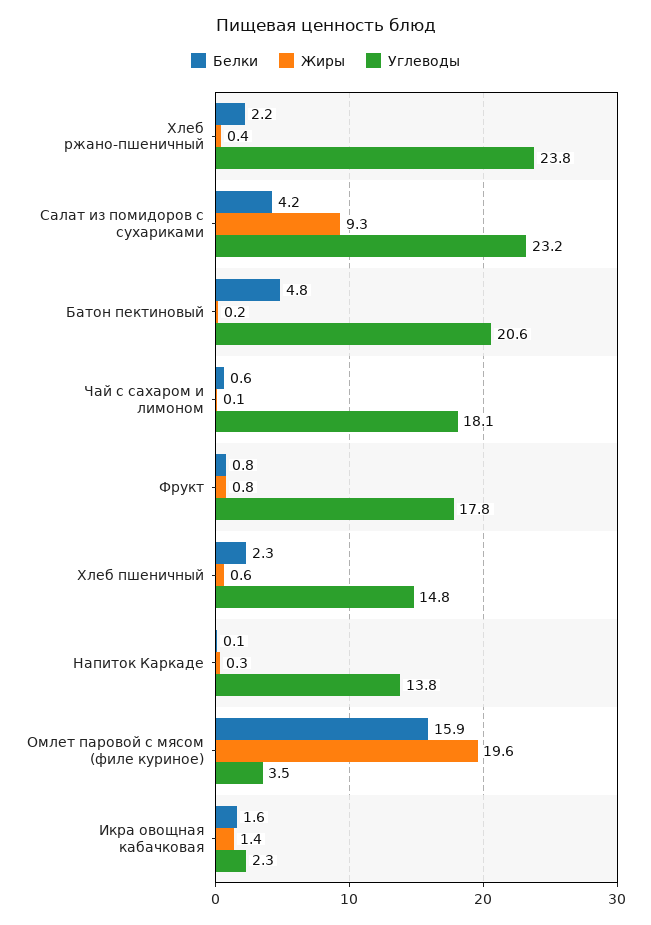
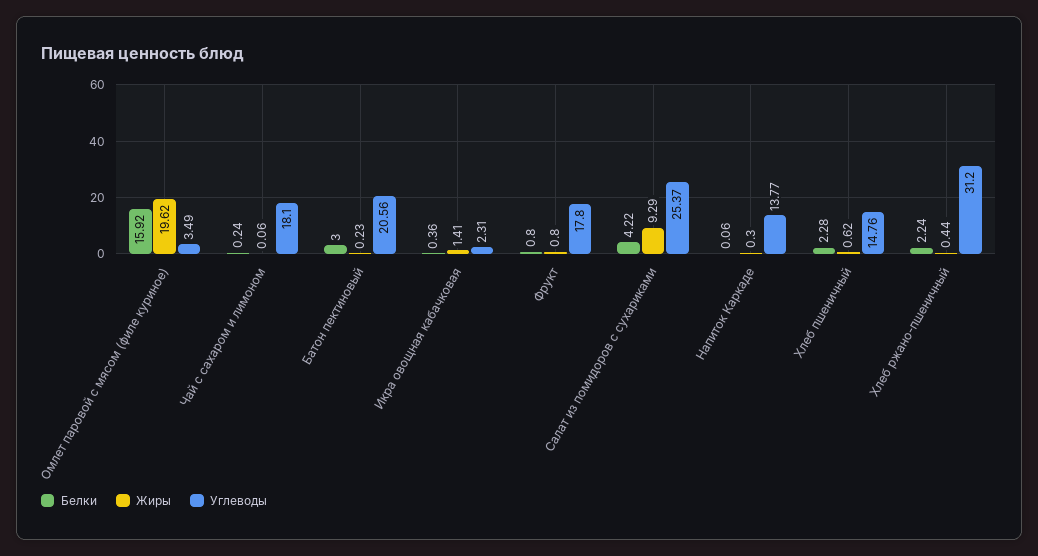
  {
    "Белки": {
      "Хлеб ржано-пшеничный": 2.24,
      "Салат из помидоров с сухариками": 4.22,
-     "Батон пектиновый": 4.8,
+     "Батон пектиновый": 3,
-     "Чай с сахаром и лимоном": 0.6,
+     "Чай с сахаром и лимоном": 0.24,
      "Фрукт": 0.8,
      "Хлеб пшеничный": 2.28,
      "Напиток Каркаде": 0.06,
      "Омлет паровой с мясом (филе куриное)": 15.92,
-     "Икра овощная кабачковая": 1.6
+     "Икра овощная кабачковая": 0.36
    },
    "Жиры": {
      "Хлеб ржано-пшеничный": 0.44,
      "Салат из помидоров с сухариками": 9.29,
      "Батон пектиновый": 0.23,
      "Чай с сахаром и лимоном": 0.06,
      "Фрукт": 0.8,
      "Хлеб пшеничный": 0.62,
      "Напиток Каркаде": 0.3,
      "Омлет паровой с мясом (филе куриное)": 19.62,
      "Икра овощная кабачковая": 1.41
    },
    "Углеводы": {
-     "Хлеб ржано-пшеничный": 23.8,
+     "Хлеб ржано-пшеничный": 31.2,
-     "Салат из помидоров с сухариками": 23.2,
+     "Салат из помидоров с сухариками": 25.37,
      "Батон пектиновый": 20.56,
      "Чай с сахаром и лимоном": 18.1,
      "Фрукт": 17.8,
      "Хлеб пшеничный": 14.76,
      "Напиток Каркаде": 13.77,
      "Омлет паровой с мясом (филе куриное)": 3.49,
      "Икра овощная кабачковая": 2.31
    }
  }

